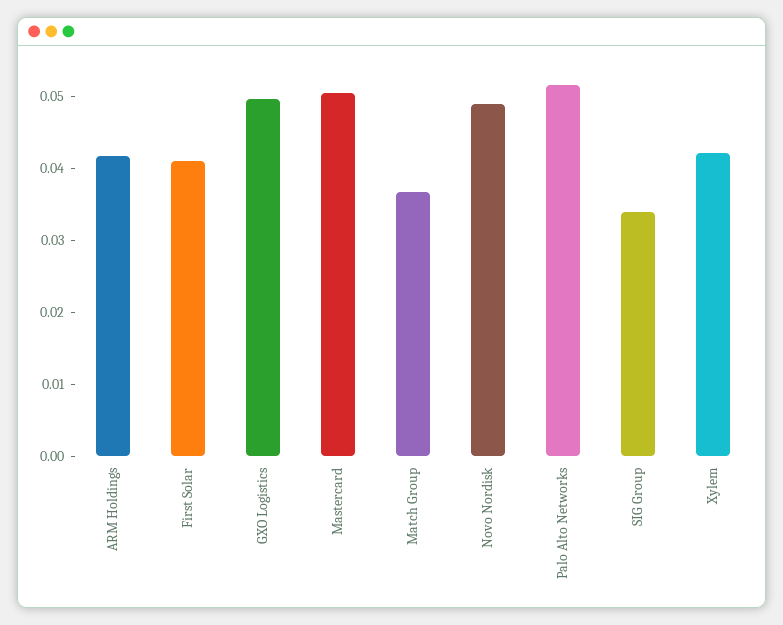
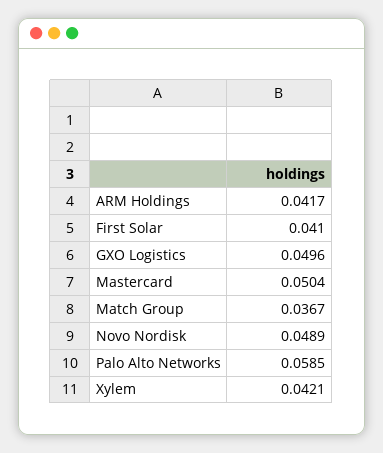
  {
    "ARM Holdings": 0.0417,
    "First Solar": 0.041,
    "GXO Logistics": 0.0496,
    "Mastercard": 0.0504,
    "Match Group": 0.0367,
    "Novo Nordisk": 0.0489,
-   "Palo Alto Networks": 0.052,
+   "Palo Alto Networks": 0.0585,
-   "SIG Group": 0.034,
    "Xylem": 0.0421
  }

